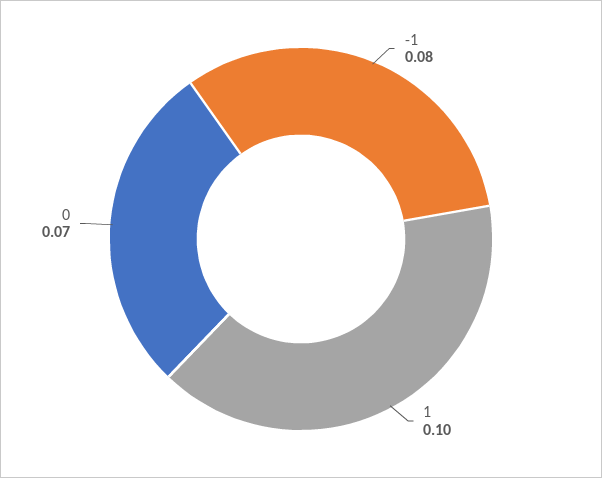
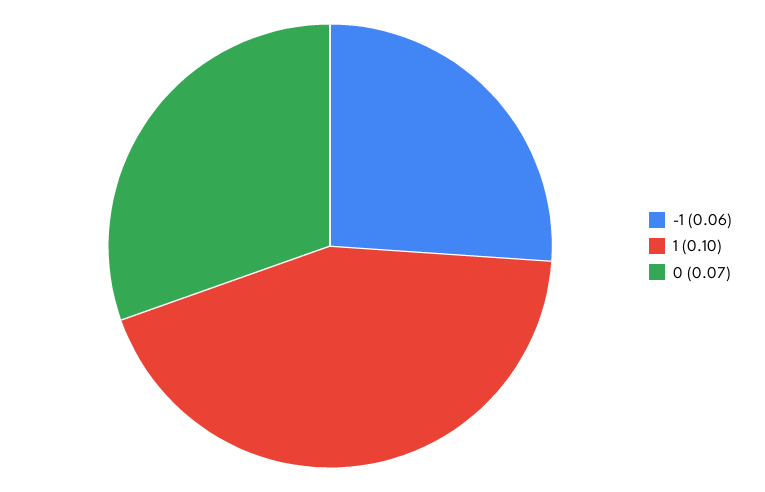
  {
-   "-1": 0.08,
+   "-1": 0.06,
    "1": 0.1,
    "0": 0.07
  }

